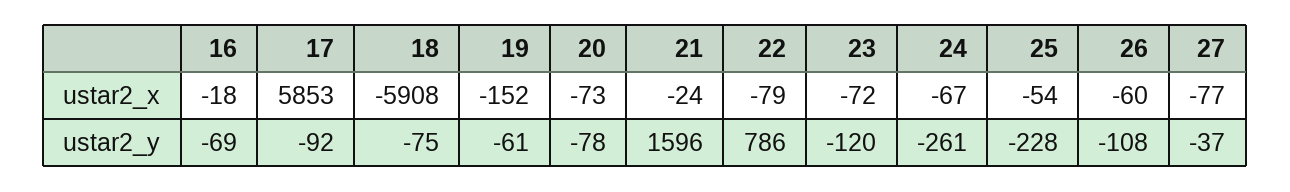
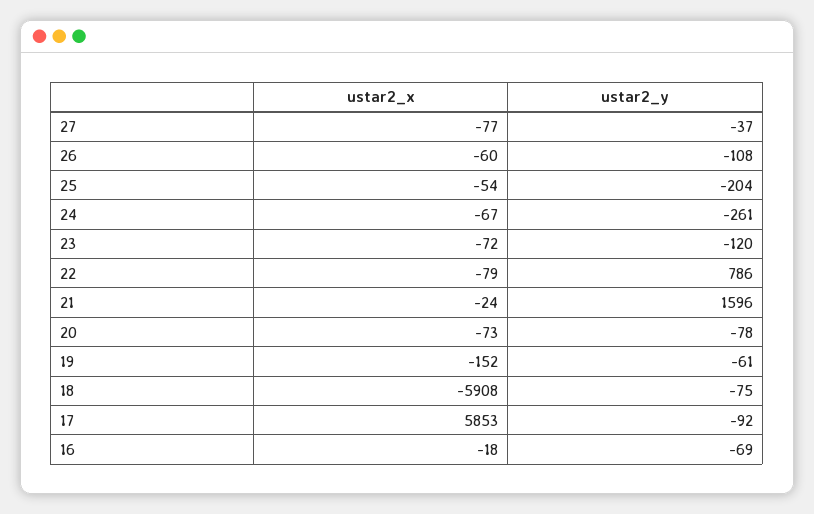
  {
    "16": {
      "ustar2_x": -18,
      "ustar2_y": -69
    },
    "17": {
      "ustar2_x": 5853,
      "ustar2_y": -92
    },
    "18": {
      "ustar2_x": -5908,
      "ustar2_y": -75
    },
    "19": {
      "ustar2_x": -152,
      "ustar2_y": -61
    },
    "20": {
      "ustar2_x": -73,
      "ustar2_y": -78
    },
    "21": {
      "ustar2_x": -24,
      "ustar2_y": 1596
    },
    "22": {
      "ustar2_x": -79,
      "ustar2_y": 786
    },
    "23": {
      "ustar2_x": -72,
      "ustar2_y": -120
    },
    "24": {
      "ustar2_x": -67,
      "ustar2_y": -261
    },
    "25": {
      "ustar2_x": -54,
-     "ustar2_y": -228
+     "ustar2_y": -204
    },
    "26": {
      "ustar2_x": -60,
      "ustar2_y": -108
    },
    "27": {
      "ustar2_x": -77,
      "ustar2_y": -37
    }
  }

